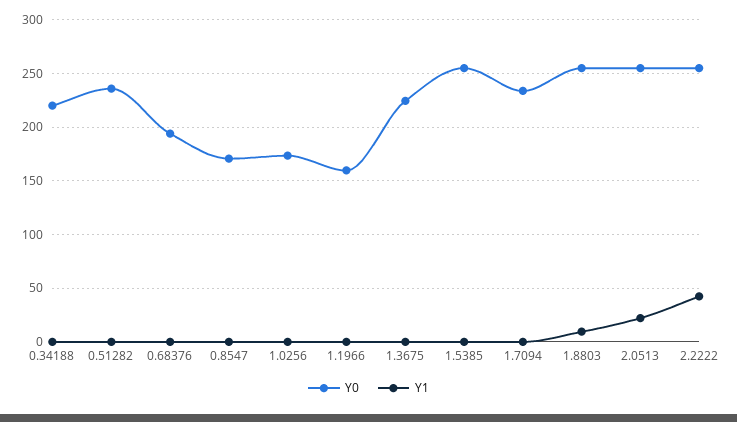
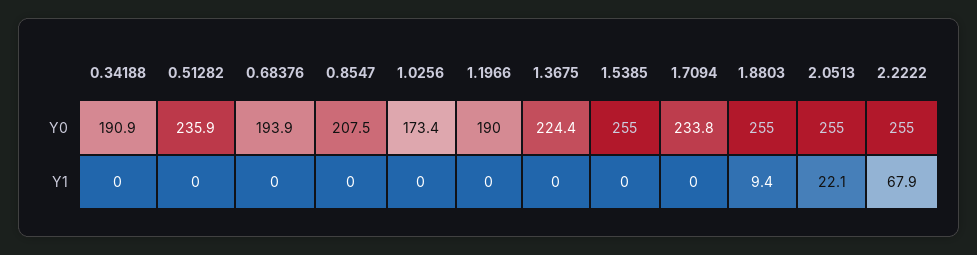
  {
    "Y0": {
-     "0.34188": 220,
+     "0.34188": 190.9,
      "0.51282": 235.9,
      "0.68376": 193.9,
-     "0.8547": 170,
+     "0.8547": 207.5,
      "1.0256": 173.4,
-     "1.1966": 160,
+     "1.1966": 190,
      "1.3675": 224.4,
      "1.5385": 255,
      "1.7094": 233.8,
      "1.8803": 255,
      "2.0513": 255,
      "2.2222": 255
    },
    "Y1": {
      "0.34188": 0,
      "0.51282": 0,
      "0.68376": 0,
      "0.8547": 0,
      "1.0256": 0,
      "1.1966": 0,
      "1.3675": 0,
      "1.5385": 0,
      "1.7094": 0,
      "1.8803": 9.4,
      "2.0513": 22.1,
-     "2.2222": 40
+     "2.2222": 67.9
    }
  }

